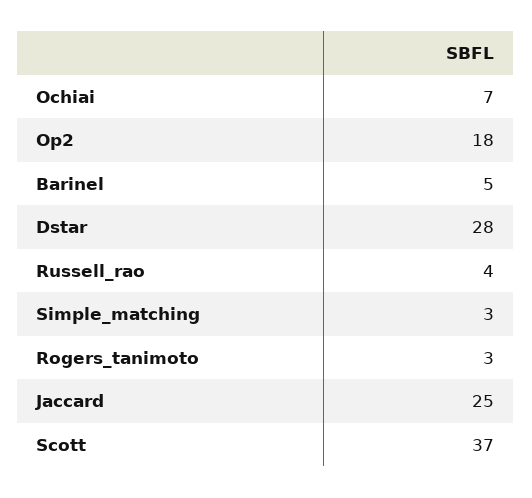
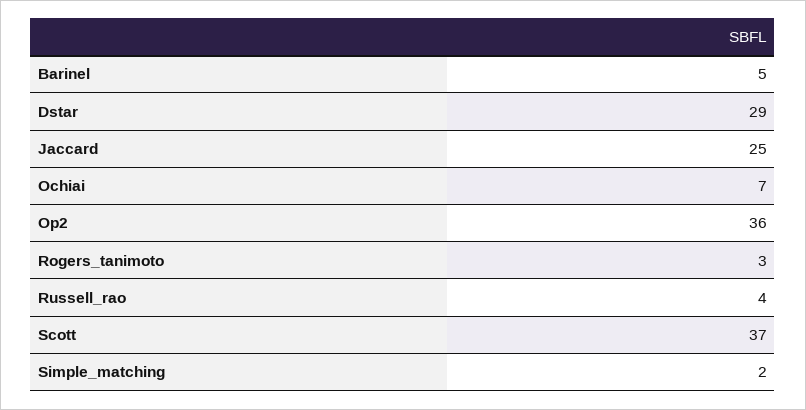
  {
    "Ochiai": 7,
-   "Op2": 18,
+   "Op2": 36,
    "Barinel": 5,
-   "Dstar": 28,
+   "Dstar": 29,
    "Russell_rao": 4,
-   "Simple_matching": 3,
+   "Simple_matching": 2,
    "Rogers_tanimoto": 3,
    "Jaccard": 25,
    "Scott": 37
  }

